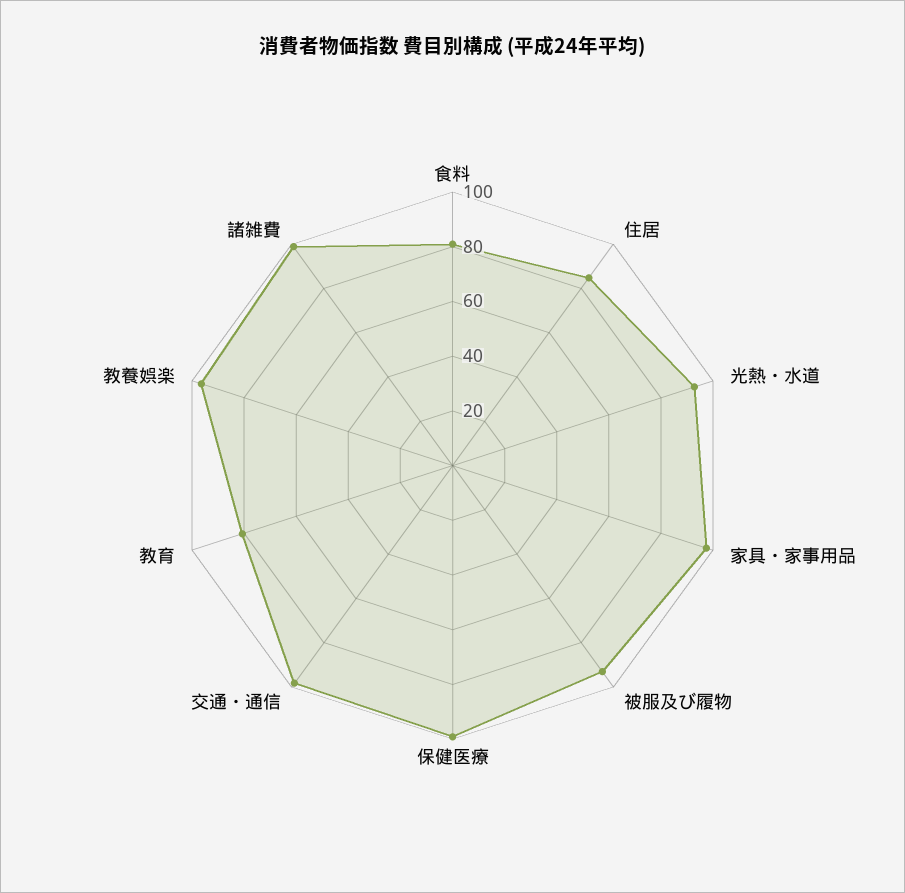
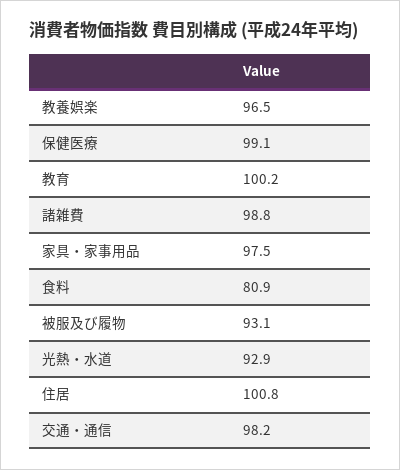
  {
    "食料": 80.9,
-   "住居": 85,
+   "住居": 100.8,
    "光熱・水道": 92.9,
    "家具・家事用品": 97.5,
    "被服及び履物": 93.1,
    "保健医療": 99.1,
    "交通・通信": 98.2,
-   "教育": 80,
+   "教育": 100.2,
    "教養娯楽": 96.5,
    "諸雑費": 98.8
  }

